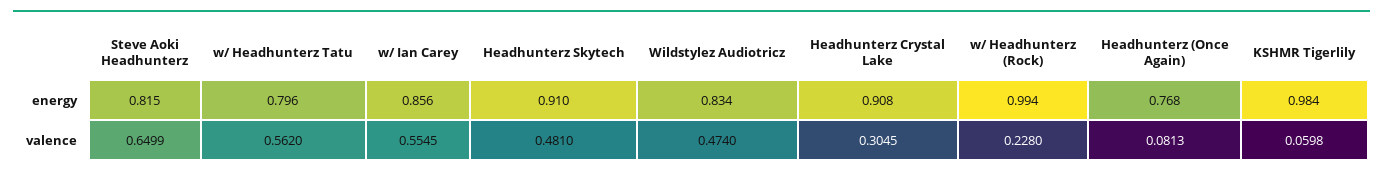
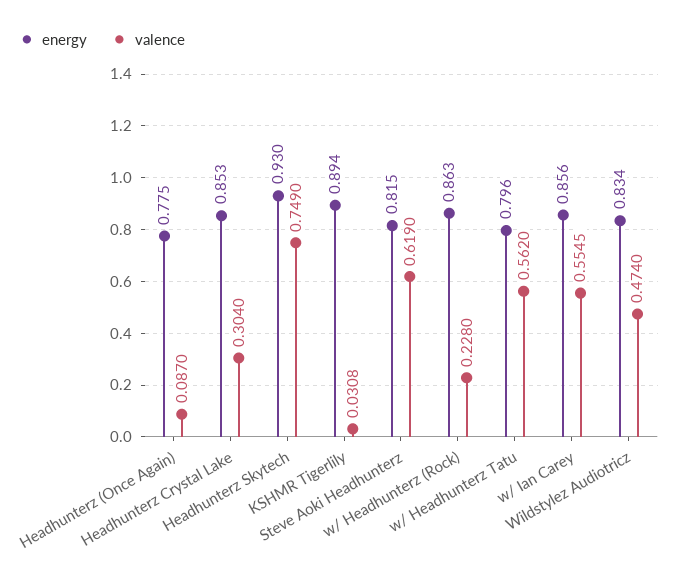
  {
    "energy": {
      "Steve Aoki Headhunterz": 0.815,
      "w/ Headhunterz Tatu": 0.796,
      "w/ Ian Carey": 0.856,
-     "Headhunterz Skytech": 0.91,
+     "Headhunterz Skytech": 0.93,
      "Wildstylez Audiotricz": 0.834,
-     "Headhunterz Crystal Lake": 0.908,
+     "Headhunterz Crystal Lake": 0.853,
-     "w/ Headhunterz (Rock)": 0.994,
+     "w/ Headhunterz (Rock)": 0.863,
-     "Headhunterz (Once Again)": 0.768,
+     "Headhunterz (Once Again)": 0.775,
-     "KSHMR Tigerlily": 0.984
+     "KSHMR Tigerlily": 0.894
    },
    "valence": {
-     "Steve Aoki Headhunterz": 0.6499,
+     "Steve Aoki Headhunterz": 0.619,
      "w/ Headhunterz Tatu": 0.562,
      "w/ Ian Carey": 0.5545,
-     "Headhunterz Skytech": 0.481,
+     "Headhunterz Skytech": 0.749,
      "Wildstylez Audiotricz": 0.474,
-     "Headhunterz Crystal Lake": 0.3045,
+     "Headhunterz Crystal Lake": 0.304,
      "w/ Headhunterz (Rock)": 0.228,
-     "Headhunterz (Once Again)": 0.0813,
+     "Headhunterz (Once Again)": 0.087,
-     "KSHMR Tigerlily": 0.0598
+     "KSHMR Tigerlily": 0.0308
    }
  }

